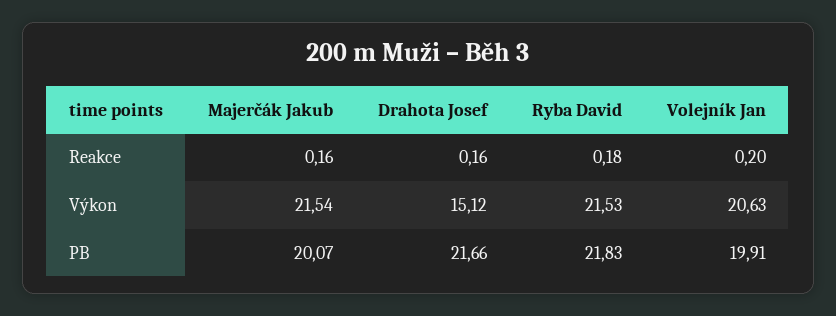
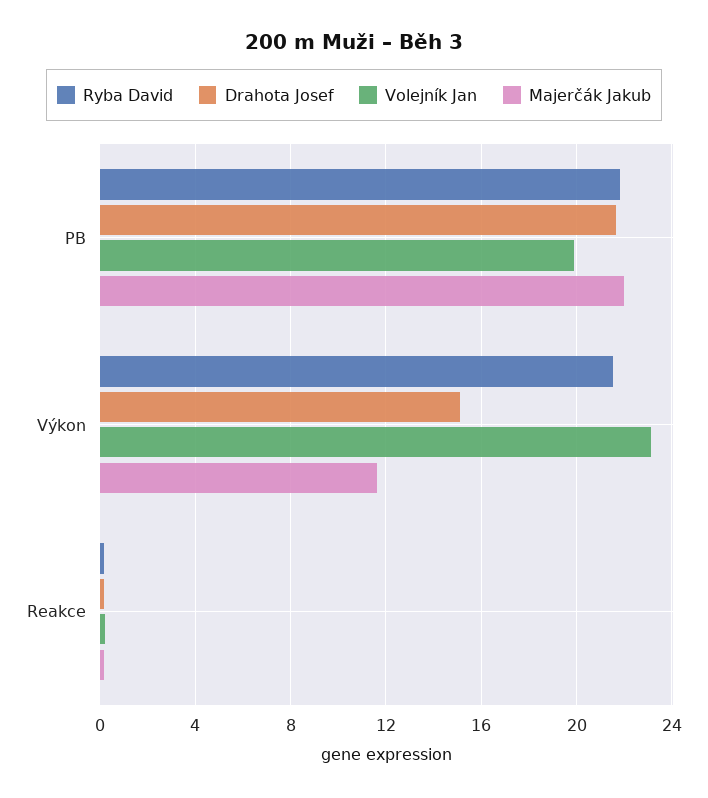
  {
    "Majerčák Jakub": {
      "Reakce": 0.16,
-     "Výkon": 21.54,
+     "Výkon": 11.5,
-     "PB": 20.07
+     "PB": 22
    },
    "Drahota Josef": {
      "Reakce": 0.16,
      "Výkon": 15.12,
      "PB": 21.66
    },
    "Ryba David": {
      "Reakce": 0.18,
      "Výkon": 21.53,
      "PB": 21.83
    },
    "Volejník Jan": {
      "Reakce": 0.2,
-     "Výkon": 20.63,
+     "Výkon": 23,
      "PB": 19.91
    }
  }

